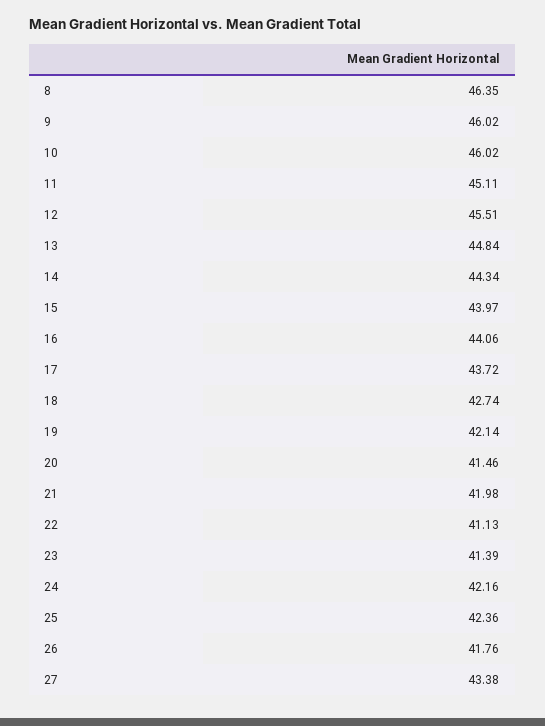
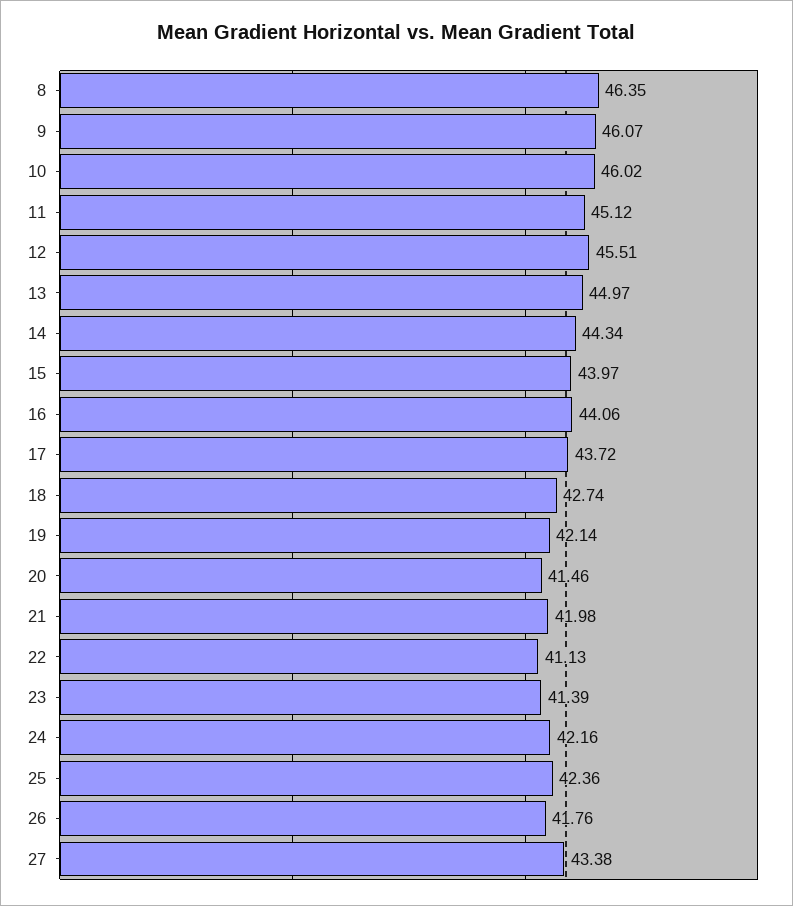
  {
    "8": 46.35,
-   "9": 46.02,
+   "9": 46.07,
    "10": 46.02,
-   "11": 45.11,
+   "11": 45.12,
    "12": 45.51,
-   "13": 44.84,
+   "13": 44.97,
    "14": 44.34,
    "15": 43.97,
    "16": 44.06,
    "17": 43.72,
    "18": 42.74,
    "19": 42.14,
    "20": 41.46,
    "21": 41.98,
    "22": 41.13,
    "23": 41.39,
    "24": 42.16,
    "25": 42.36,
    "26": 41.76,
    "27": 43.38
  }

